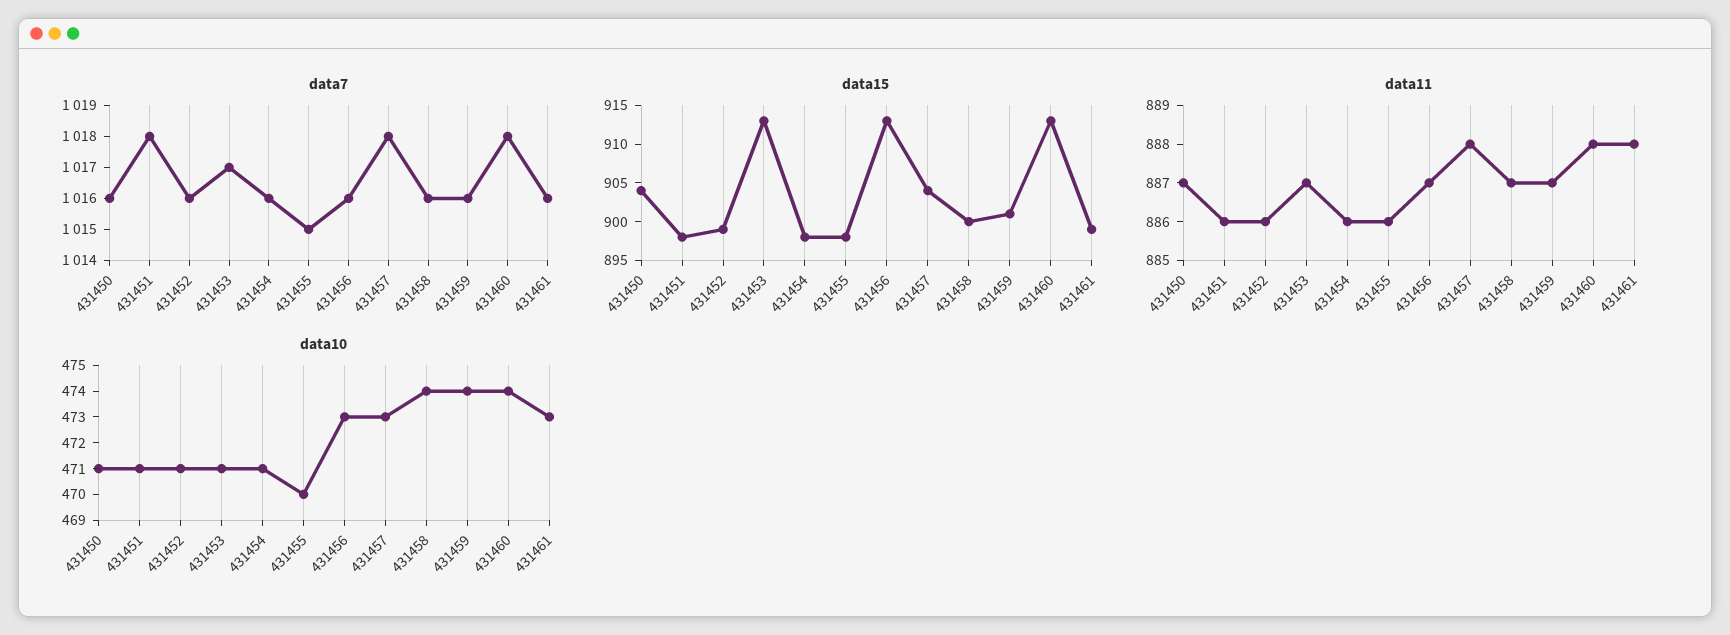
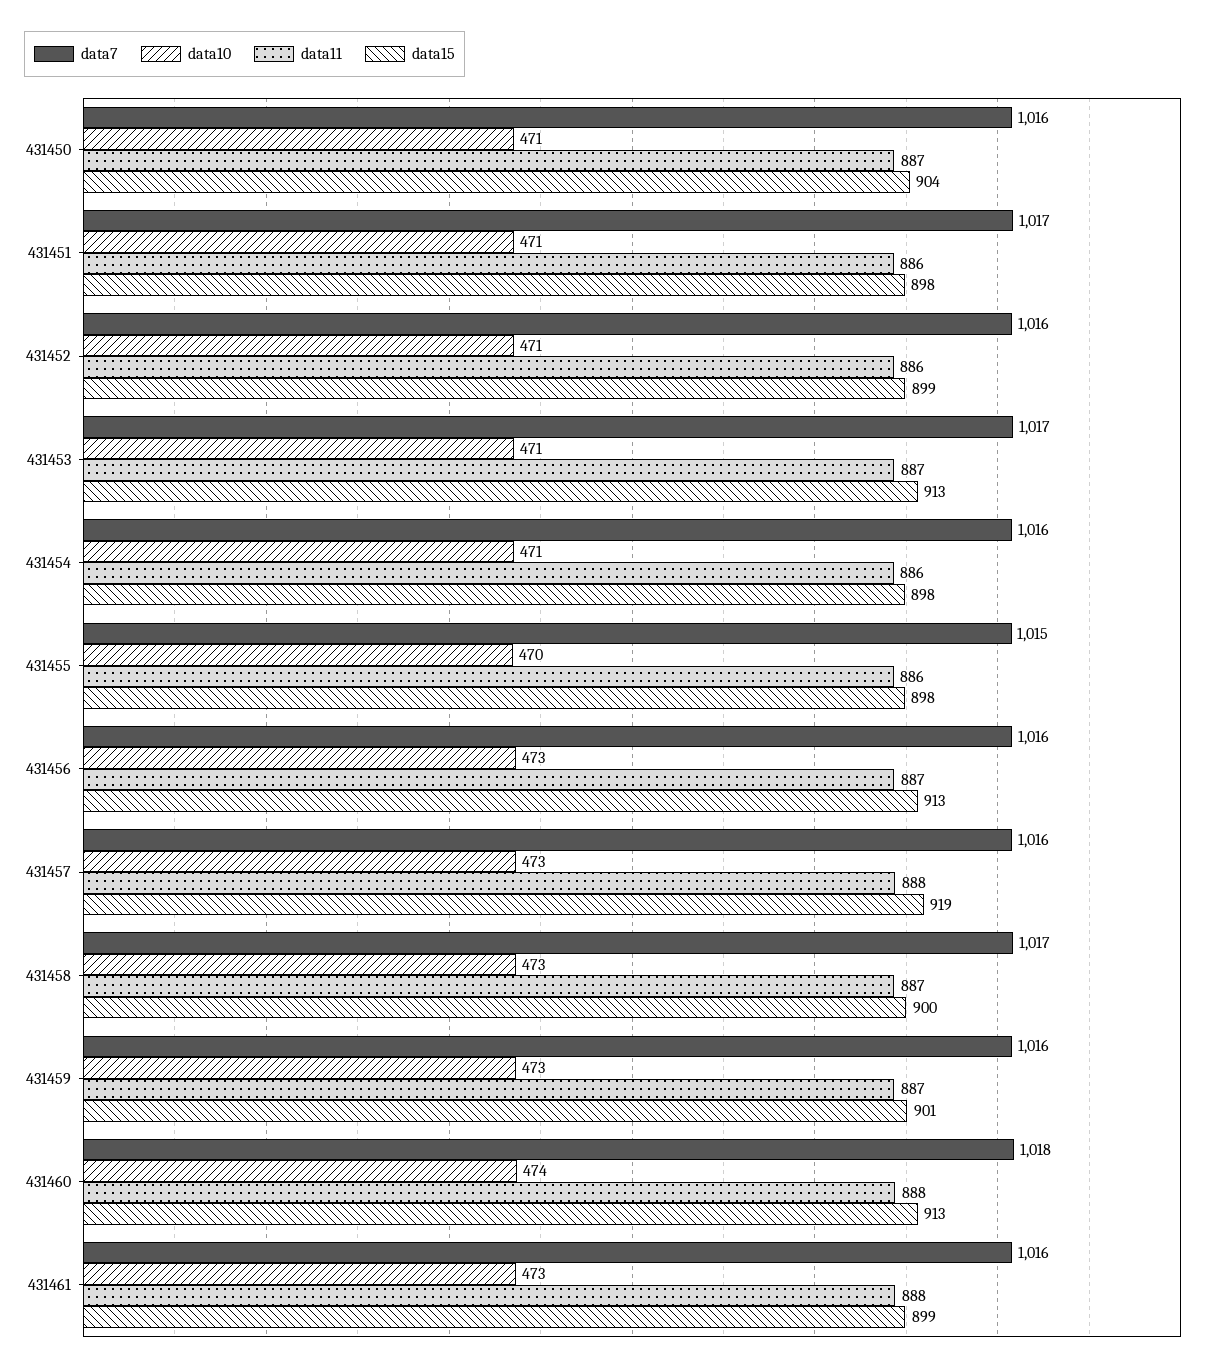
  {
    "data7": {
      "431450": 1016,
-     "431451": 1018,
+     "431451": 1017,
      "431452": 1016,
      "431453": 1017,
      "431454": 1016,
      "431455": 1015,
      "431456": 1016,
-     "431457": 1018,
+     "431457": 1016,
-     "431458": 1016,
+     "431458": 1017,
      "431459": 1016,
      "431460": 1018,
      "431461": 1016
    },
    "data15": {
      "431450": 904,
      "431451": 898,
      "431452": 899,
      "431453": 913,
      "431454": 898,
      "431455": 898,
      "431456": 913,
-     "431457": 905,
+     "431457": 919,
      "431458": 900,
      "431459": 901,
      "431460": 913,
      "431461": 899
    },
    "data11": {
      "431450": 887,
      "431451": 886,
      "431452": 886,
      "431453": 887,
      "431454": 886,
      "431455": 886,
      "431456": 887,
      "431457": 888,
      "431458": 887,
      "431459": 887,
      "431460": 888,
      "431461": 888
    },
    "data10": {
      "431450": 471,
      "431451": 471,
      "431452": 471,
      "431453": 471,
      "431454": 471,
      "431455": 470,
      "431456": 473,
      "431457": 473,
-     "431458": 474,
+     "431458": 473,
-     "431459": 474,
+     "431459": 473,
      "431460": 474,
      "431461": 473
    }
  }

